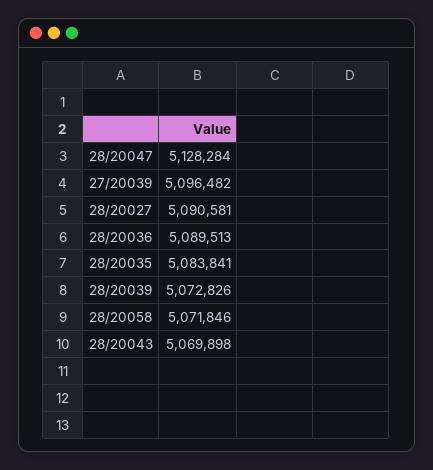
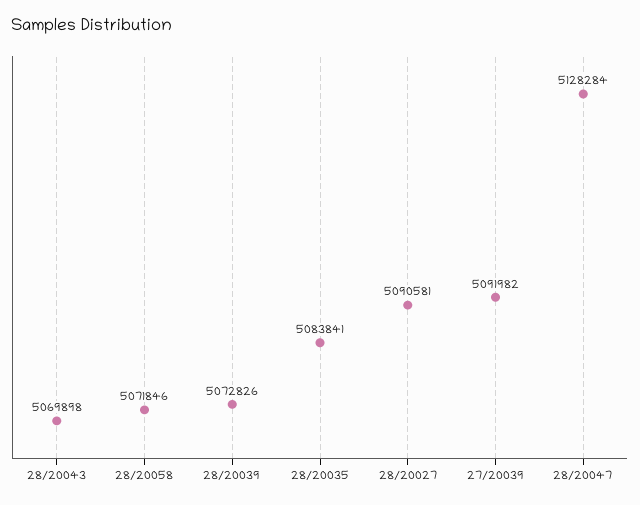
  {
    "28/20047": 5128284,
-   "27/20039": 5096482,
+   "27/20039": 5091982,
    "28/20027": 5090581,
-   "28/20036": 5089513,
    "28/20035": 5083841,
    "28/20039": 5072826,
    "28/20058": 5071846,
    "28/20043": 5069898
  }

